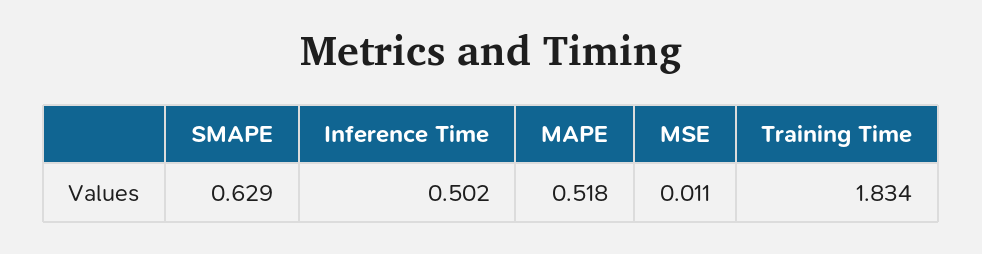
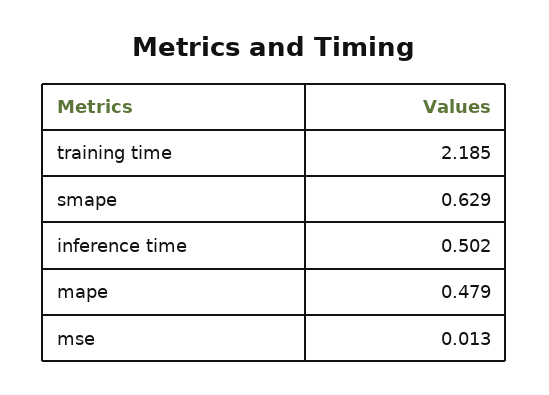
  {
    "SMAPE": 0.629,
    "Inference Time": 0.502,
-   "MAPE": 0.518,
+   "MAPE": 0.479,
-   "MSE": 0.011,
+   "MSE": 0.013,
-   "Training Time": 1.834
+   "Training Time": 2.185
  }

